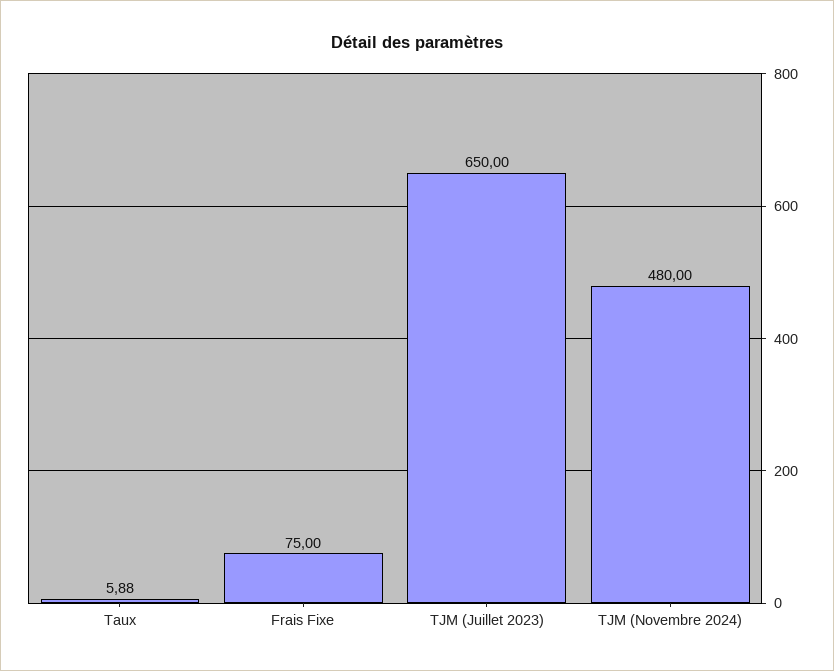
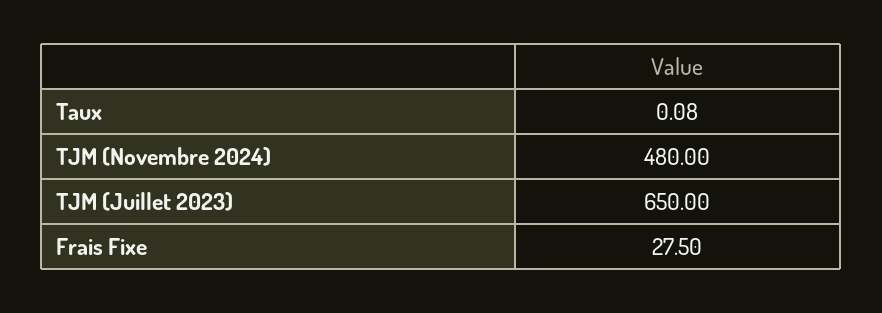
  {
-   "Taux": 5.88,
+   "Taux": 0.08,
-   "Frais Fixe": 75,
+   "Frais Fixe": 27.5,
    "TJM (Juillet 2023)": 650,
    "TJM (Novembre 2024)": 480
  }

